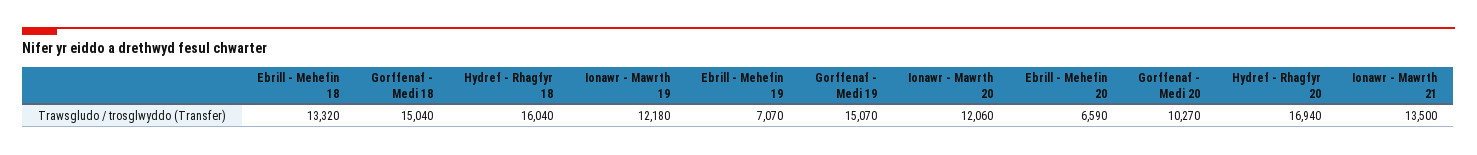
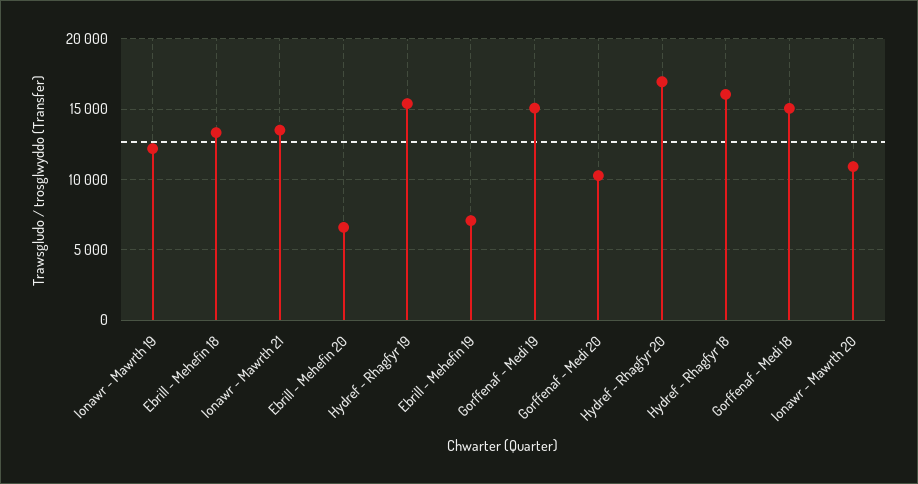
  {
    "Ebrill - Mehefin 18": 13320,
    "Gorffenaf - Medi 18": 15040,
    "Hydref - Rhagfyr 18": 16040,
    "Ionawr - Mawrth 19": 12180,
    "Ebrill - Mehefin 19": 7070,
    "Gorffenaf - Medi 19": 15070,
-   "Ionawr - Mawrth 20": 12060,
+   "Ionawr - Mawrth 20": 11000,
    "Ebrill - Mehefin 20": 6590,
    "Gorffenaf - Medi 20": 10270,
    "Hydref - Rhagfyr 20": 16940,
-   "Ionawr - Mawrth 21": 13500
+   "Ionawr - Mawrth 21": 13500,
+   "Hydref - Rhagfyr 19": 15500
  }

